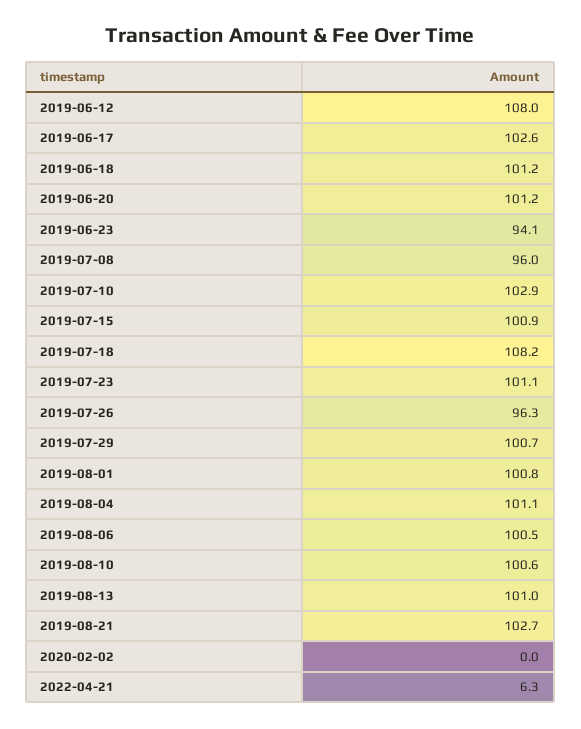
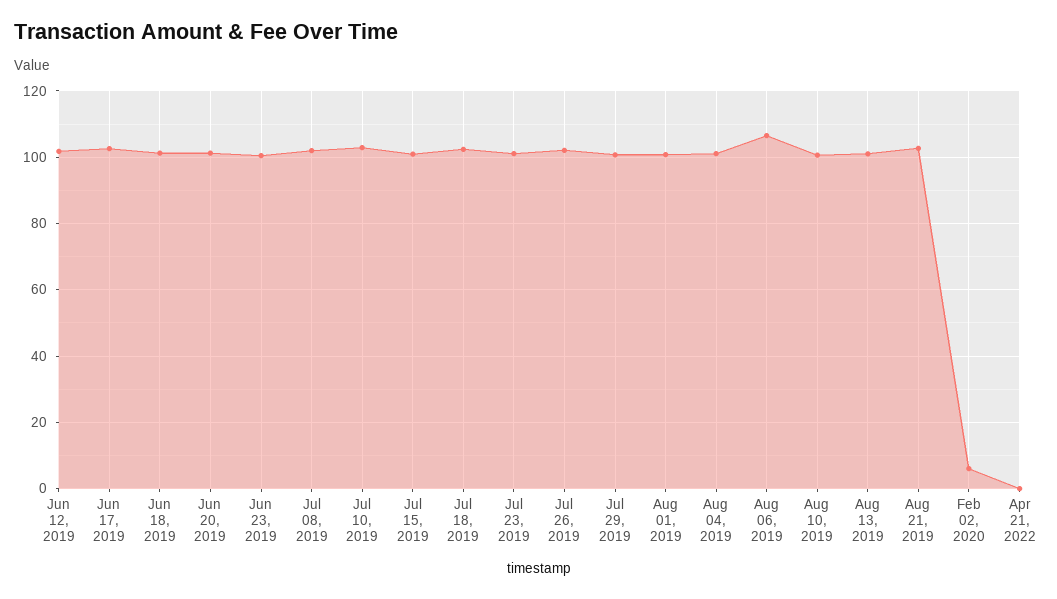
  {
-   "2019-06-12": 108,
+   "2019-06-12": 102,
    "2019-06-17": 102.6,
    "2019-06-18": 101.2,
    "2019-06-20": 101.2,
-   "2019-06-23": 94.1,
+   "2019-06-23": 100,
-   "2019-07-08": 96,
+   "2019-07-08": 102,
    "2019-07-10": 102.9,
    "2019-07-15": 100.9,
-   "2019-07-18": 108.2,
+   "2019-07-18": 102,
    "2019-07-23": 101.1,
-   "2019-07-26": 96.3,
+   "2019-07-26": 102,
    "2019-07-29": 100.7,
    "2019-08-01": 100.8,
    "2019-08-04": 101.1,
-   "2019-08-06": 100.5,
+   "2019-08-06": 106,
    "2019-08-10": 100.6,
    "2019-08-13": 101,
    "2019-08-21": 102.7,
-   "2020-02-02": 0,
+   "2020-02-02": 6,
-   "2022-04-21": 6.3
+   "2022-04-21": 0
  }

